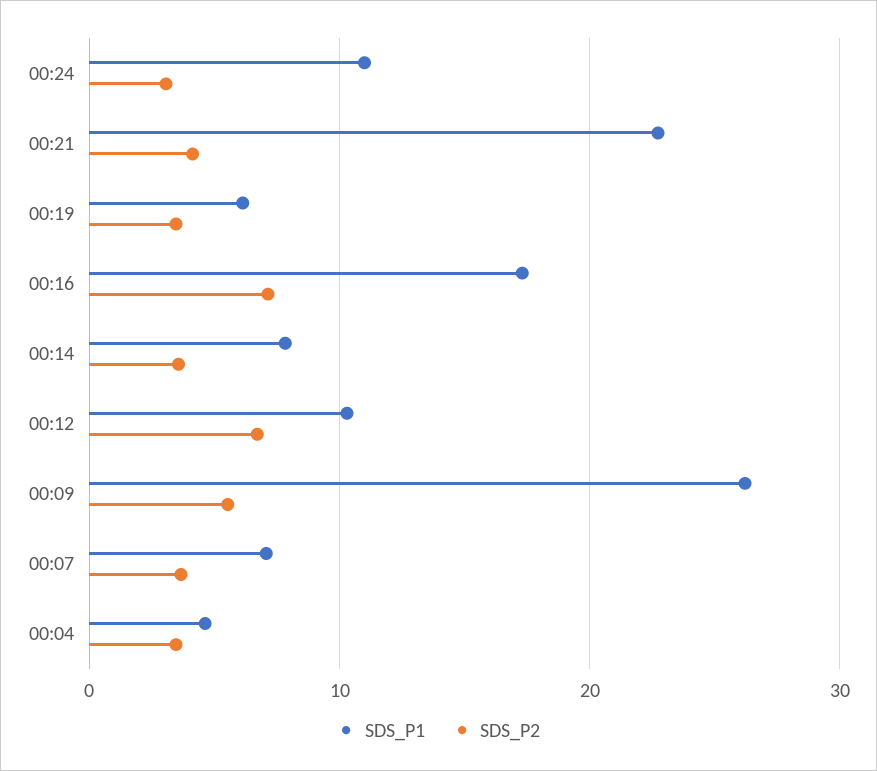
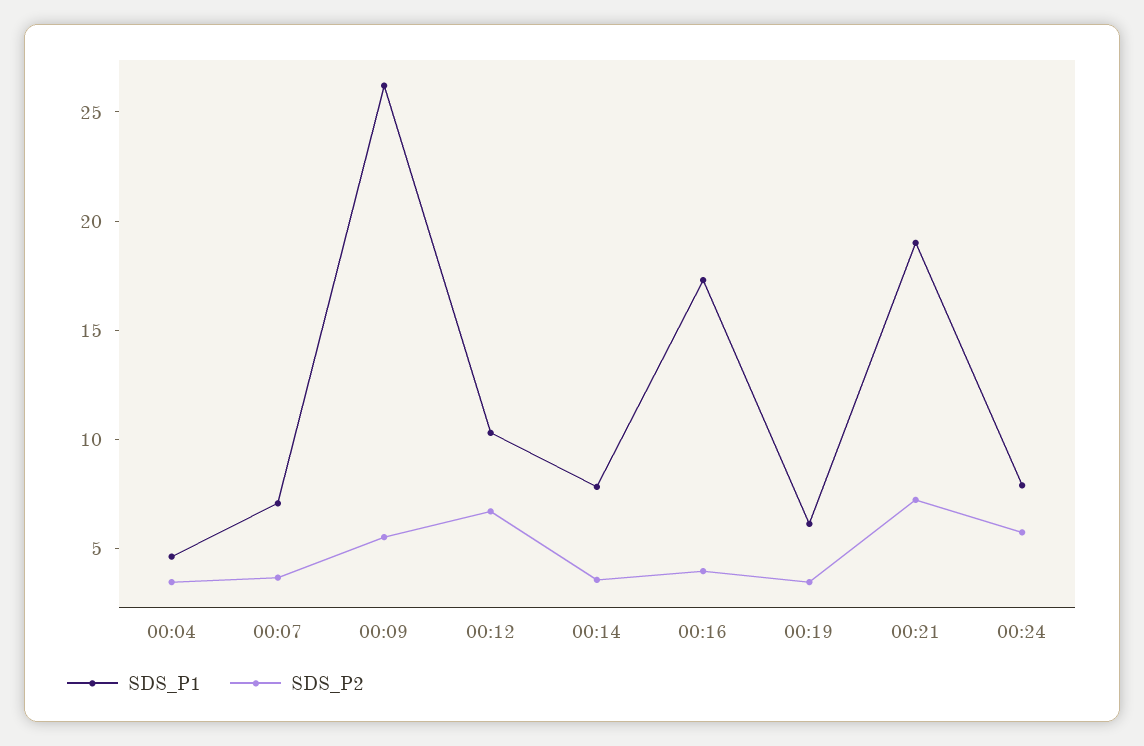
  {
    "SDS_P1": {
-     "00:24": 11,
+     "00:24": 8,
-     "00:21": 23,
+     "00:21": 19,
      "00:19": 6,
      "00:16": 17,
      "00:14": 8,
      "00:12": 10,
      "00:09": 26,
      "00:07": 7,
      "00:04": 5
    },
    "SDS_P2": {
-     "00:24": 3,
+     "00:24": 6,
-     "00:21": 4,
+     "00:21": 7,
      "00:19": 3,
-     "00:16": 7,
+     "00:16": 4,
      "00:14": 4,
      "00:12": 7,
      "00:09": 6,
      "00:07": 4,
      "00:04": 3
    }
  }

